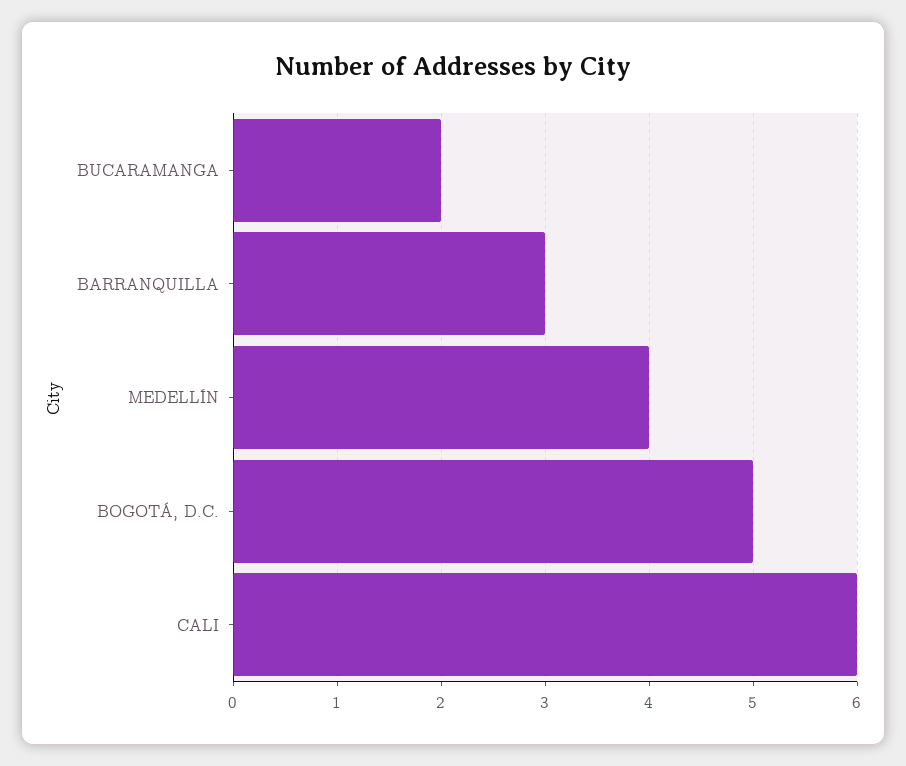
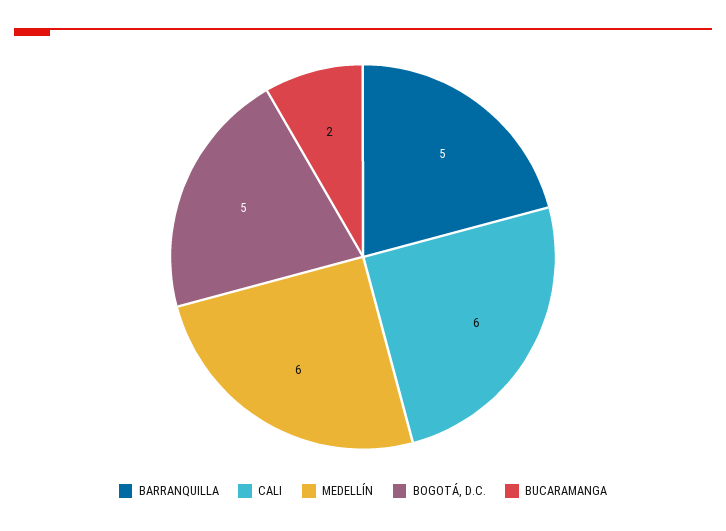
  {
    "BUCARAMANGA": 2,
-   "BARRANQUILLA": 3,
+   "BARRANQUILLA": 5,
-   "MEDELLÍN": 4,
+   "MEDELLÍN": 6,
    "BOGOTÁ, D.C.": 5,
    "CALI": 6
  }

